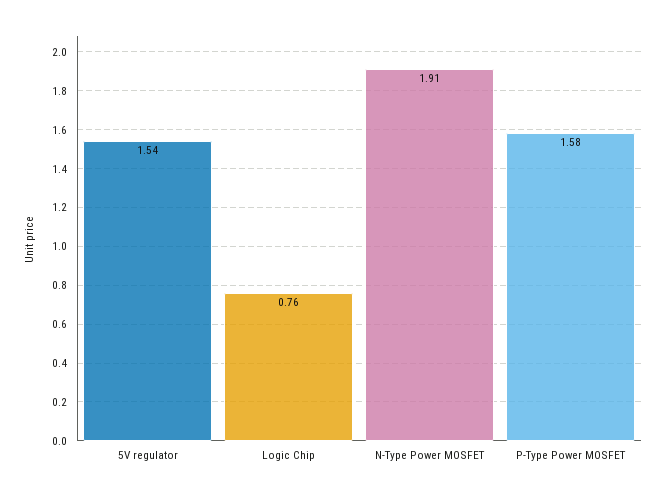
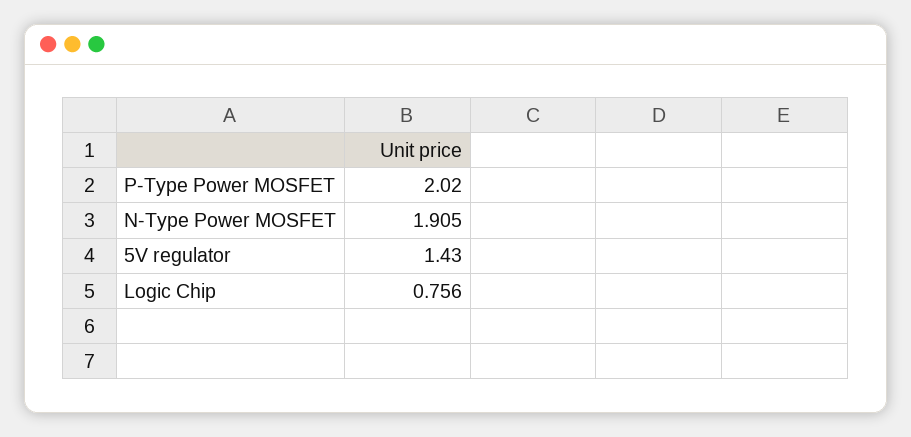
  {
-   "5V regulator": 1.54,
+   "5V regulator": 1.43,
    "Logic Chip": 0.756,
    "N-Type Power MOSFET": 1.905,
-   "P-Type Power MOSFET": 1.58
+   "P-Type Power MOSFET": 2.02
  }

